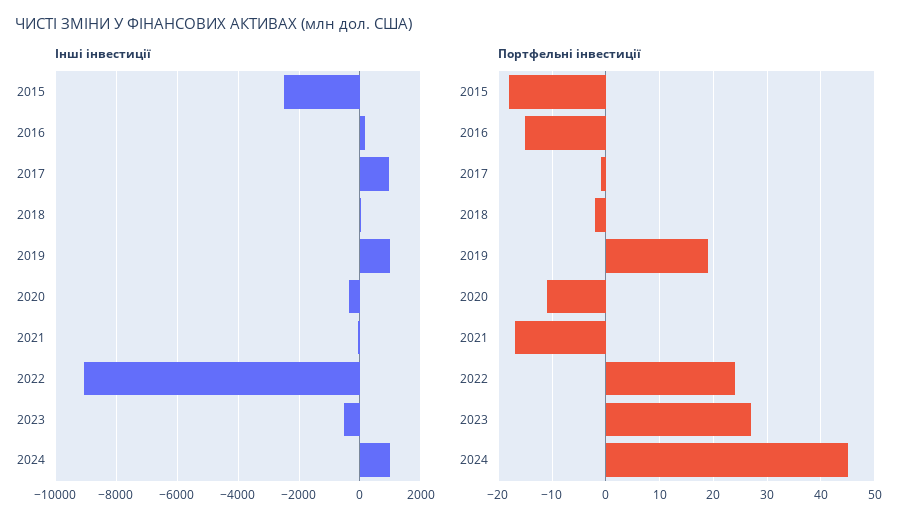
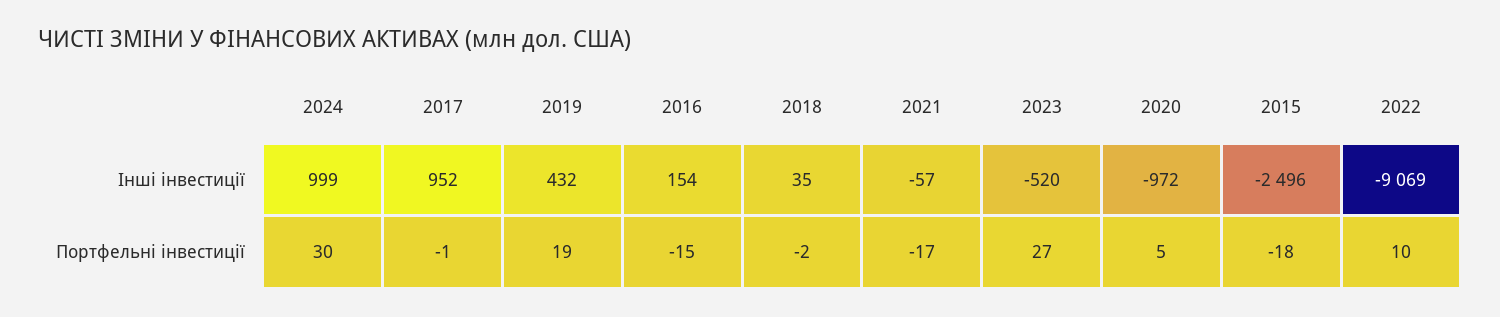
  {
    "Інші інвестиції": {
      "2015": -2496,
      "2016": 154,
      "2017": 952,
      "2018": 35,
-     "2019": 1000,
+     "2019": 432,
-     "2020": -400,
+     "2020": -972,
      "2021": -57,
      "2022": -9069,
      "2023": -520,
      "2024": 999
    },
    "Портфельні інвестиції": {
      "2015": -18,
      "2016": -15,
      "2017": -1,
      "2018": -2,
      "2019": 19,
-     "2020": -10,
+     "2020": 5,
      "2021": -17,
-     "2022": 25,
+     "2022": 10,
      "2023": 27,
-     "2024": 45
+     "2024": 30
    }
  }

